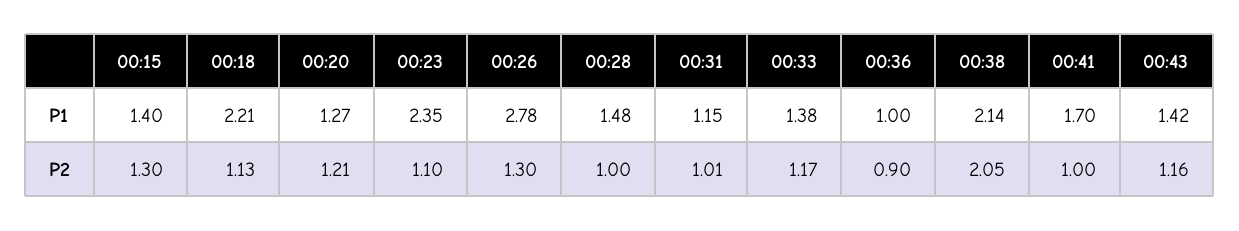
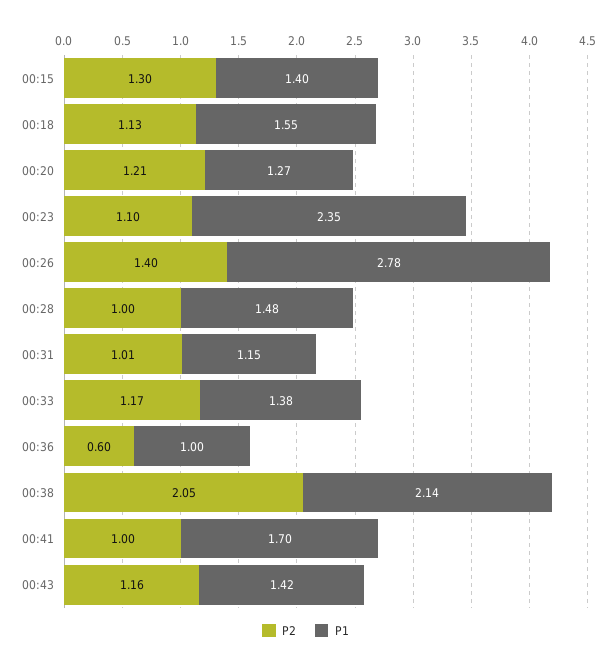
  {
    "P1": {
      "00:15": 1.4,
-     "00:18": 2.21,
+     "00:18": 1.55,
      "00:20": 1.27,
      "00:23": 2.35,
      "00:26": 2.78,
      "00:28": 1.48,
      "00:31": 1.15,
      "00:33": 1.38,
      "00:36": 1,
      "00:38": 2.14,
      "00:41": 1.7,
      "00:43": 1.42
    },
    "P2": {
      "00:15": 1.3,
      "00:18": 1.13,
      "00:20": 1.21,
      "00:23": 1.1,
-     "00:26": 1.3,
+     "00:26": 1.4,
      "00:28": 1,
      "00:31": 1.01,
      "00:33": 1.17,
-     "00:36": 0.9,
+     "00:36": 0.6,
      "00:38": 2.05,
      "00:41": 1,
      "00:43": 1.16
    }
  }

